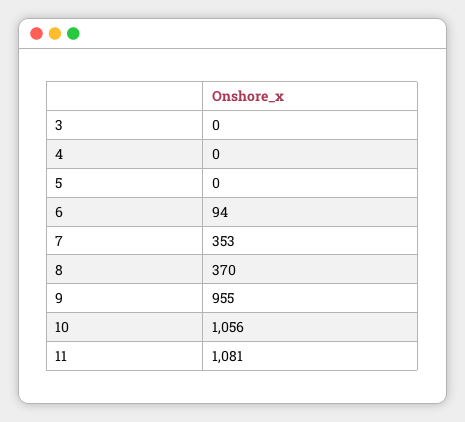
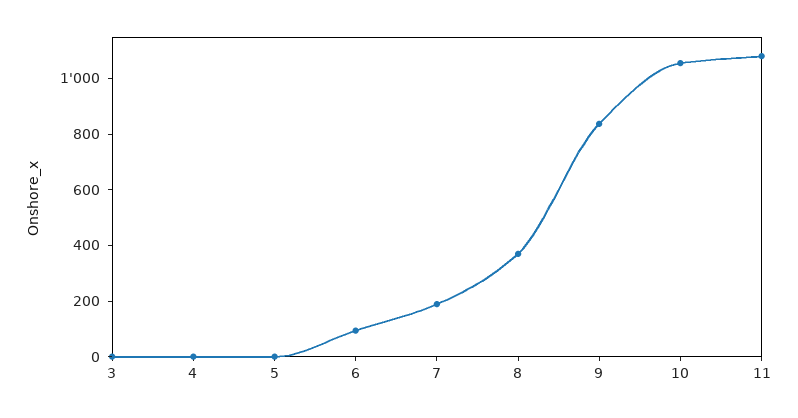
  {
    "3": 0,
    "4": 0,
    "5": 0,
    "6": 94,
-   "7": 353,
+   "7": 200,
    "8": 370,
-   "9": 955,
+   "9": 850,
    "10": 1056,
    "11": 1081
  }

